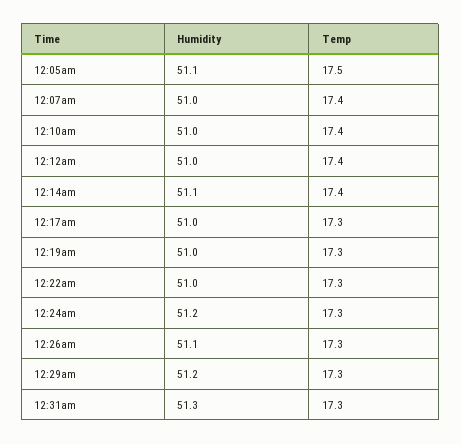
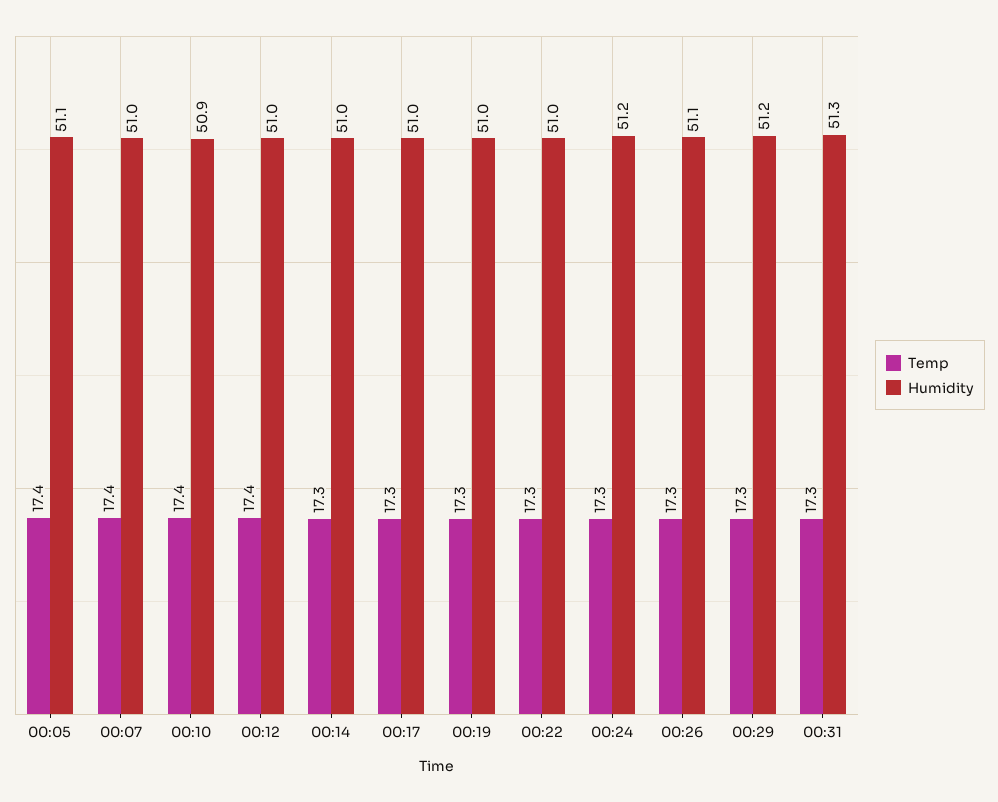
  {
    "Humidity": {
      "12:05am": 51.1,
      "12:07am": 51,
-     "12:10am": 51,
+     "12:10am": 50.9,
      "12:12am": 51,
-     "12:14am": 51.1,
+     "12:14am": 51,
      "12:17am": 51,
      "12:19am": 51,
      "12:22am": 51,
      "12:24am": 51.2,
      "12:26am": 51.1,
      "12:29am": 51.2,
      "12:31am": 51.3
    },
    "Temp": {
-     "12:05am": 17.5,
+     "12:05am": 17.4,
      "12:07am": 17.4,
      "12:10am": 17.4,
      "12:12am": 17.4,
-     "12:14am": 17.4,
+     "12:14am": 17.3,
      "12:17am": 17.3,
      "12:19am": 17.3,
      "12:22am": 17.3,
      "12:24am": 17.3,
      "12:26am": 17.3,
      "12:29am": 17.3,
      "12:31am": 17.3
    }
  }

